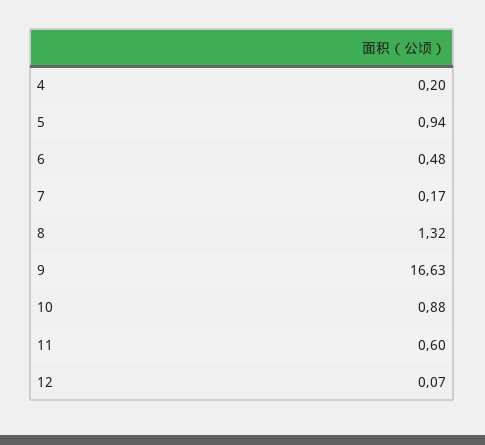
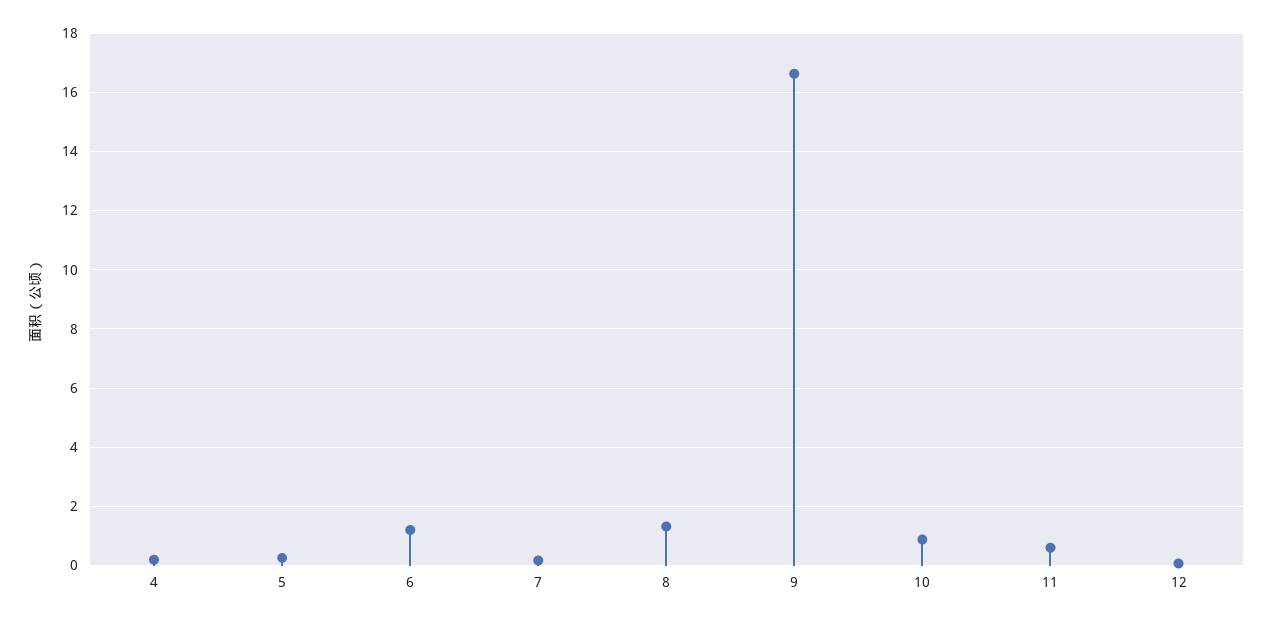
  {
    "4": 0.2,
-   "5": 0.94,
+   "5": 0.25,
-   "6": 0.48,
+   "6": 1.25,
    "7": 0.17,
    "8": 1.32,
    "9": 16.63,
    "10": 0.88,
    "11": 0.6,
    "12": 0.07
  }

